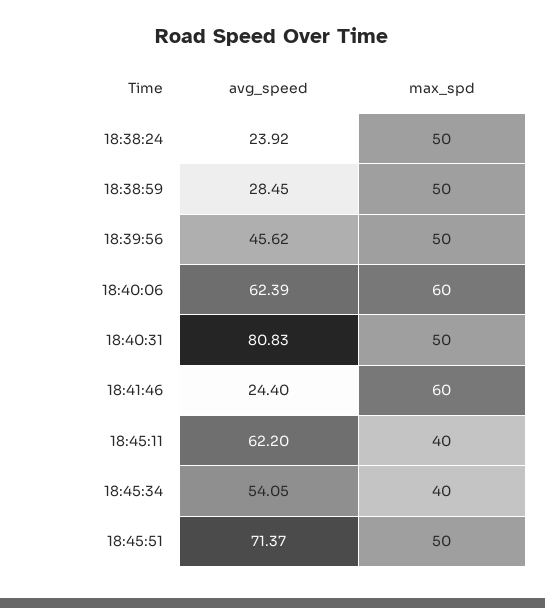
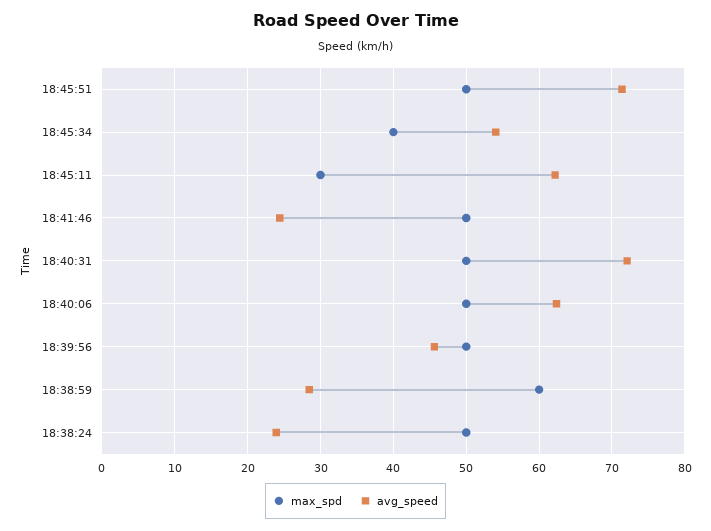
  {
    "avg_speed": {
      "18:38:24": 23.92,
      "18:38:59": 28.45,
      "18:39:56": 45.62,
      "18:40:06": 62.39,
-     "18:40:31": 80.83,
+     "18:40:31": 72,
      "18:41:46": 24.4,
      "18:45:11": 62.2,
      "18:45:34": 54.05,
      "18:45:51": 71.37
    },
    "max_spd": {
      "18:38:24": 50,
-     "18:38:59": 50,
+     "18:38:59": 60,
      "18:39:56": 50,
-     "18:40:06": 60,
+     "18:40:06": 50,
      "18:40:31": 50,
-     "18:41:46": 60,
+     "18:41:46": 50,
-     "18:45:11": 40,
+     "18:45:11": 30,
      "18:45:34": 40,
      "18:45:51": 50
    }
  }

